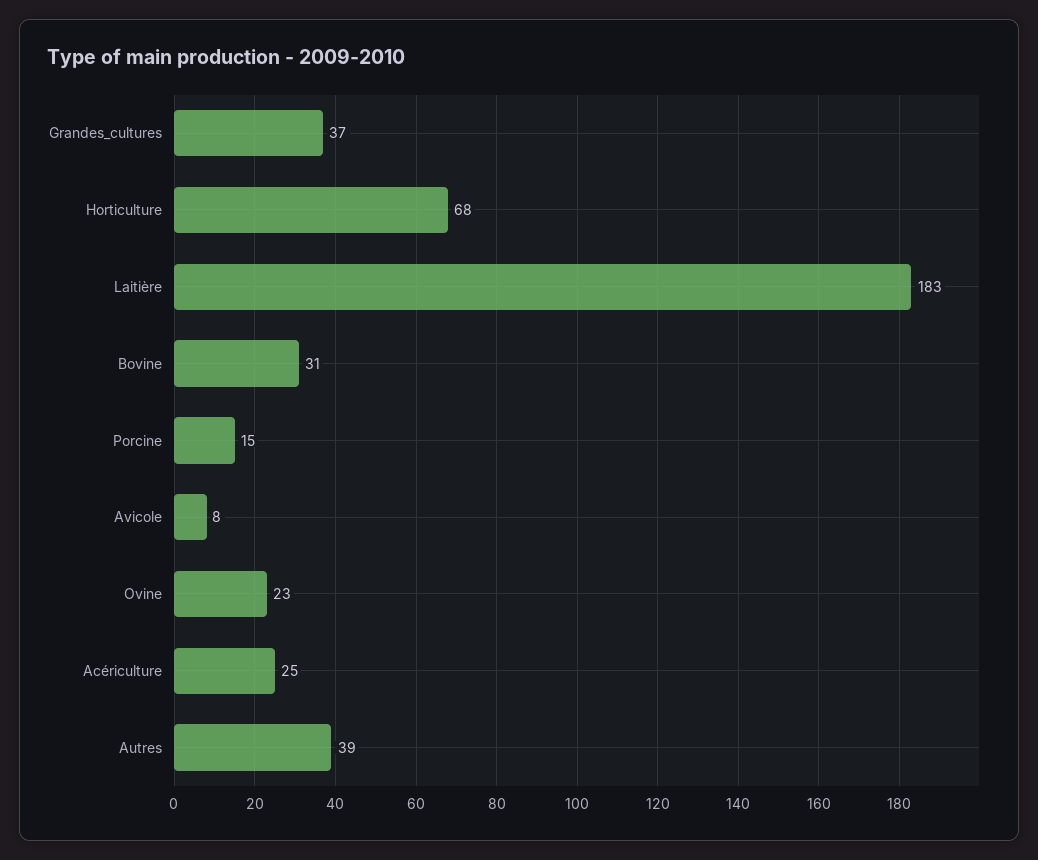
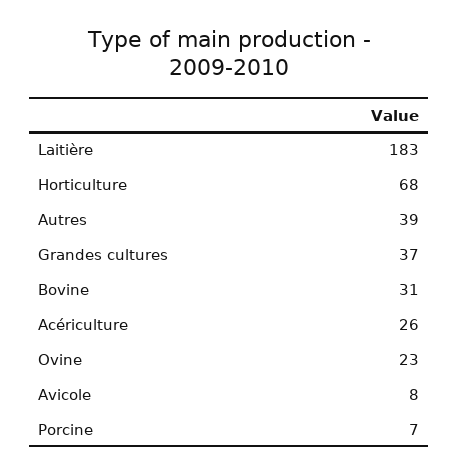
  {
    "Grandes_cultures": 37,
    "Horticulture": 68,
    "Laitière": 183,
    "Bovine": 31,
-   "Porcine": 15,
+   "Porcine": 7,
    "Avicole": 8,
    "Ovine": 23,
-   "Acériculture": 25,
+   "Acériculture": 26,
    "Autres": 39
  }

